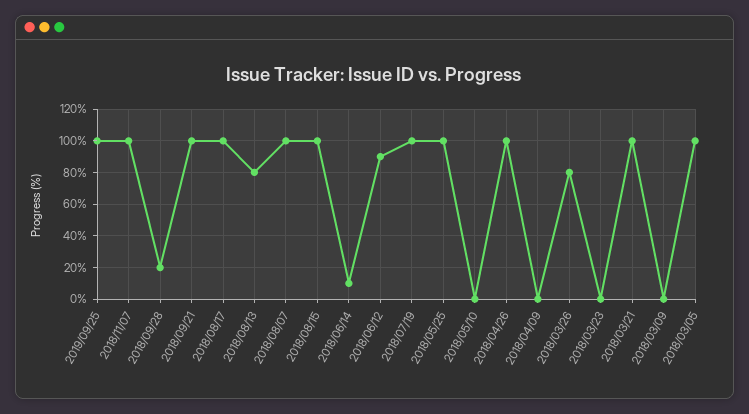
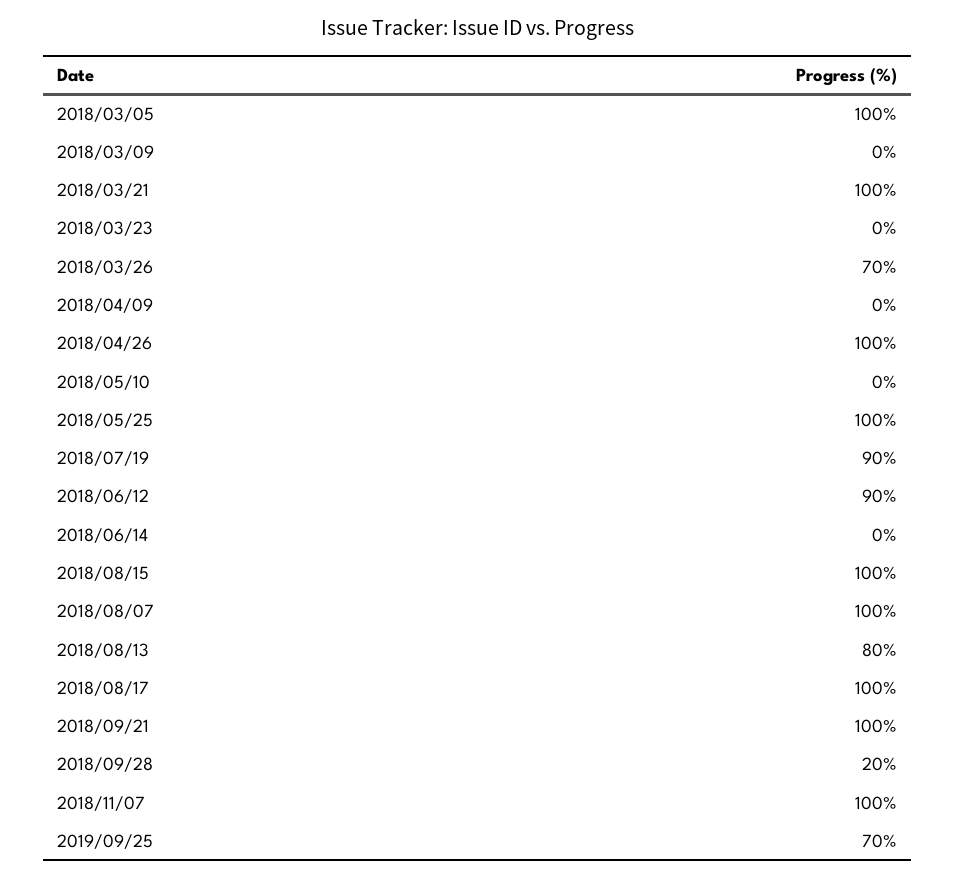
  {
-   "2019/09/25": 100,
+   "2019/09/25": 70,
    "2018/11/07": 100,
    "2018/09/28": 20,
    "2018/09/21": 100,
    "2018/08/17": 100,
    "2018/08/13": 80,
    "2018/08/07": 100,
    "2018/08/15": 100,
-   "2018/06/14": 10,
+   "2018/06/14": 0,
    "2018/06/12": 90,
-   "2018/07/19": 100,
+   "2018/07/19": 90,
    "2018/05/25": 100,
    "2018/05/10": 0,
    "2018/04/26": 100,
    "2018/04/09": 0,
-   "2018/03/26": 80,
+   "2018/03/26": 70,
    "2018/03/23": 0,
    "2018/03/21": 100,
    "2018/03/09": 0,
    "2018/03/05": 100
  }

